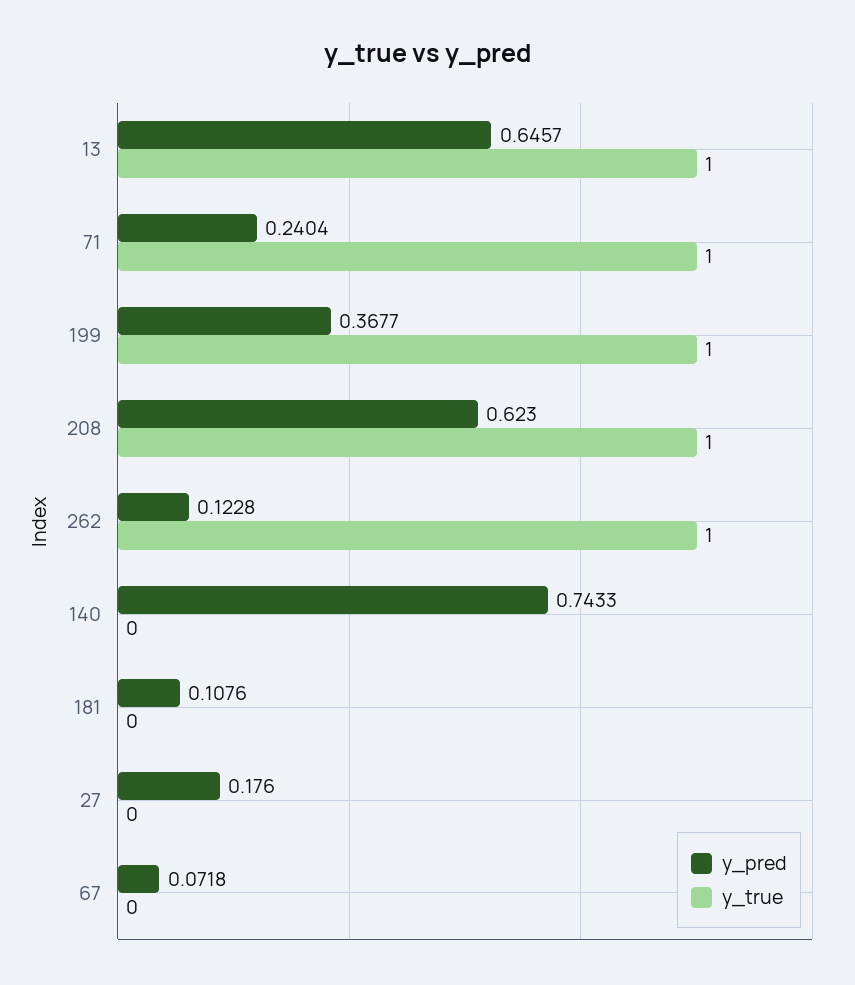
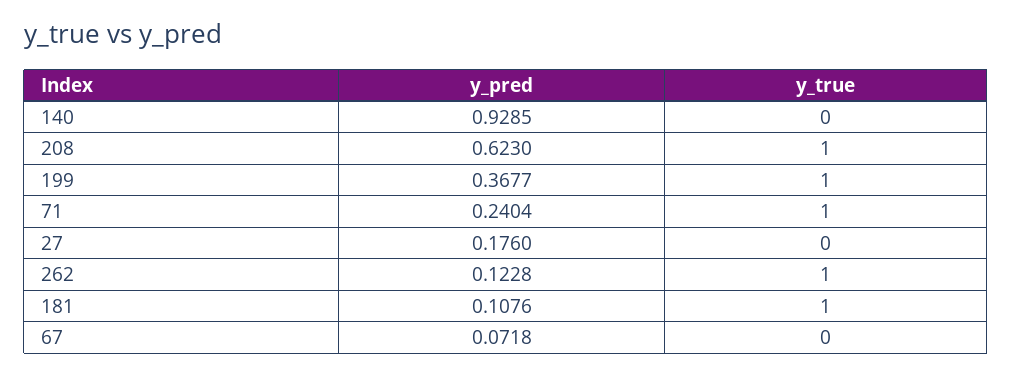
  {
    "y_pred": {
-     "13": 0.6457,
      "71": 0.2404,
      "199": 0.3677,
      "208": 0.623,
      "262": 0.1228,
-     "140": 0.7433,
+     "140": 0.9285,
      "181": 0.1076,
      "27": 0.176,
      "67": 0.0718
    },
    "y_true": {
-     "13": 1,
      "71": 1,
      "199": 1,
      "208": 1,
      "262": 1,
      "140": 0,
-     "181": 0,
+     "181": 1,
      "27": 0,
      "67": 0
    }
  }

